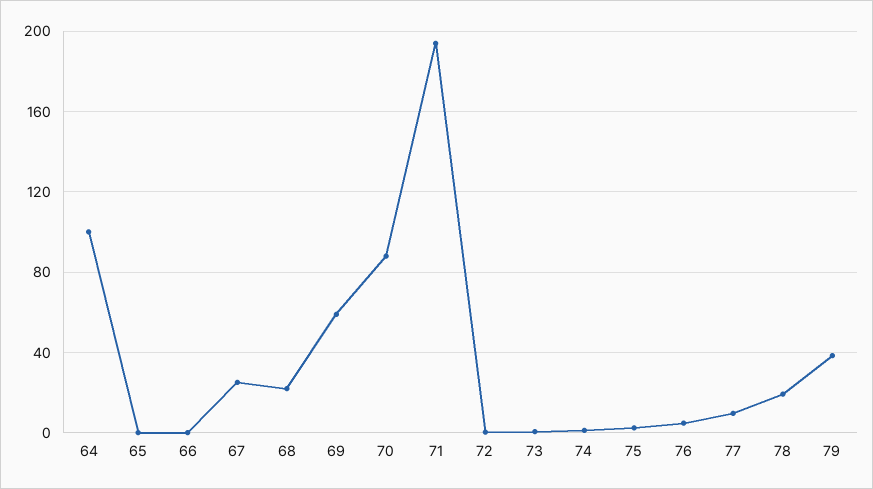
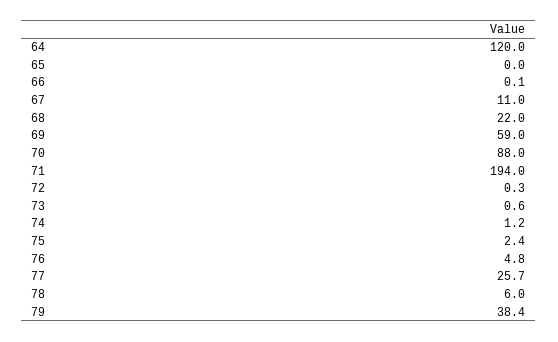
  {
-   "64": 100,
+   "64": 120,
    "65": 0,
    "66": 0.1,
-   "67": 25,
+   "67": 11,
    "68": 22,
    "69": 59,
    "70": 88,
    "71": 194,
    "72": 0.3,
    "73": 0.6,
    "74": 1.2,
    "75": 2.4,
    "76": 4.8,
-   "77": 10,
+   "77": 25.7,
-   "78": 20,
+   "78": 6,
    "79": 38.4
  }

